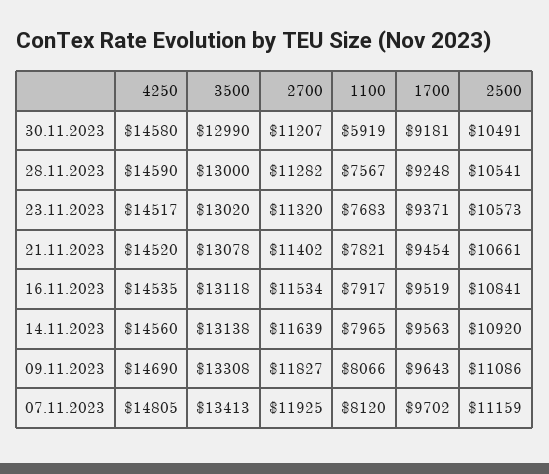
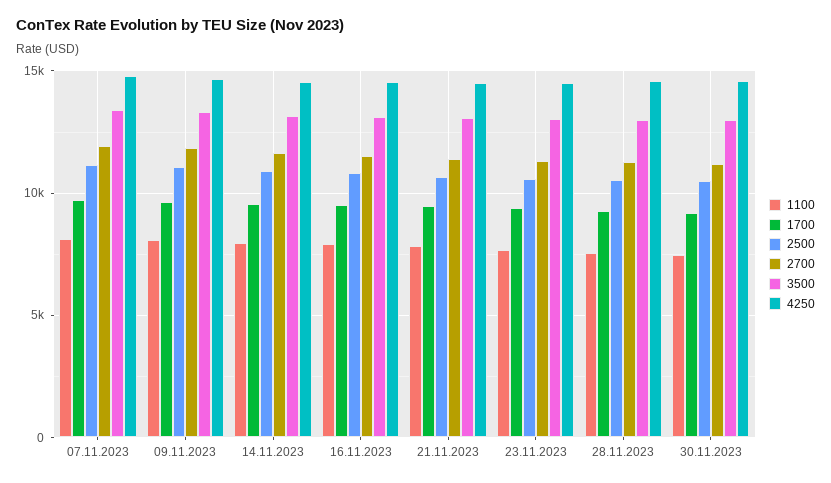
  {
    "4250": {
      "30.11.2023": 14580,
      "28.11.2023": 14590,
      "23.11.2023": 14517,
      "21.11.2023": 14520,
      "16.11.2023": 14535,
      "14.11.2023": 14560,
      "09.11.2023": 14690,
      "07.11.2023": 14805
    },
    "3500": {
      "30.11.2023": 12990,
      "28.11.2023": 13000,
      "23.11.2023": 13020,
      "21.11.2023": 13078,
      "16.11.2023": 13118,
      "14.11.2023": 13138,
      "09.11.2023": 13308,
      "07.11.2023": 13413
    },
    "2700": {
      "30.11.2023": 11207,
      "28.11.2023": 11282,
      "23.11.2023": 11320,
      "21.11.2023": 11402,
      "16.11.2023": 11534,
      "14.11.2023": 11639,
      "09.11.2023": 11827,
      "07.11.2023": 11925
    },
    "1100": {
-     "30.11.2023": 5919,
+     "30.11.2023": 7500,
      "28.11.2023": 7567,
      "23.11.2023": 7683,
      "21.11.2023": 7821,
      "16.11.2023": 7917,
      "14.11.2023": 7965,
      "09.11.2023": 8066,
      "07.11.2023": 8120
    },
    "1700": {
      "30.11.2023": 9181,
      "28.11.2023": 9248,
      "23.11.2023": 9371,
      "21.11.2023": 9454,
      "16.11.2023": 9519,
      "14.11.2023": 9563,
      "09.11.2023": 9643,
      "07.11.2023": 9702
    },
    "2500": {
      "30.11.2023": 10491,
      "28.11.2023": 10541,
      "23.11.2023": 10573,
      "21.11.2023": 10661,
      "16.11.2023": 10841,
      "14.11.2023": 10920,
      "09.11.2023": 11086,
      "07.11.2023": 11159
    }
  }

